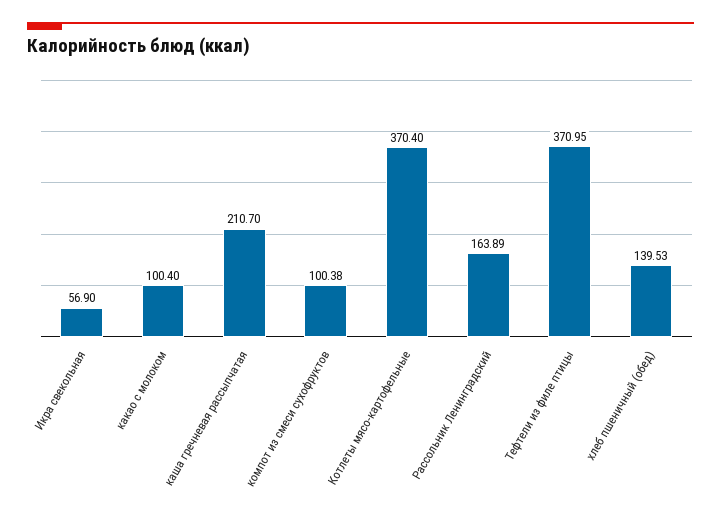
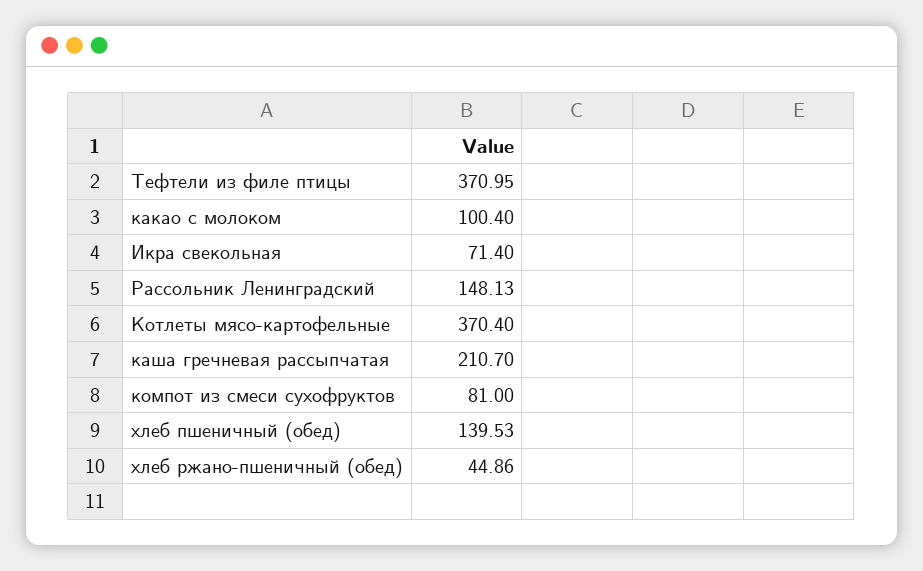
  {
-   "Икра свекольная": 56.9,
+   "Икра свекольная": 71.4,
    "какао с молоком": 100.4,
    "каша гречневая рассыпчатая": 210.7,
-   "компот из смеси сухофруктов": 100.38,
+   "компот из смеси сухофруктов": 81,
    "Котлеты мясо-картофельные": 370.4,
-   "Рассольник Ленинградский": 163.89,
+   "Рассольник Ленинградский": 148.13,
    "Тефтели из филе птицы": 370.95,
-   "хлеб пшеничный (обед)": 139.53
+   "хлеб пшеничный (обед)": 139.53,
+   "хлеб ржано-пшеничный (обед)": 44.86
  }

